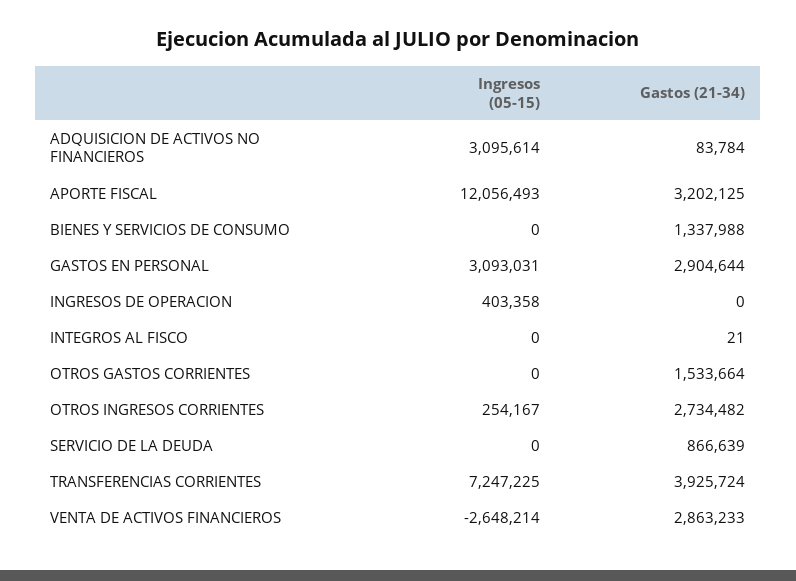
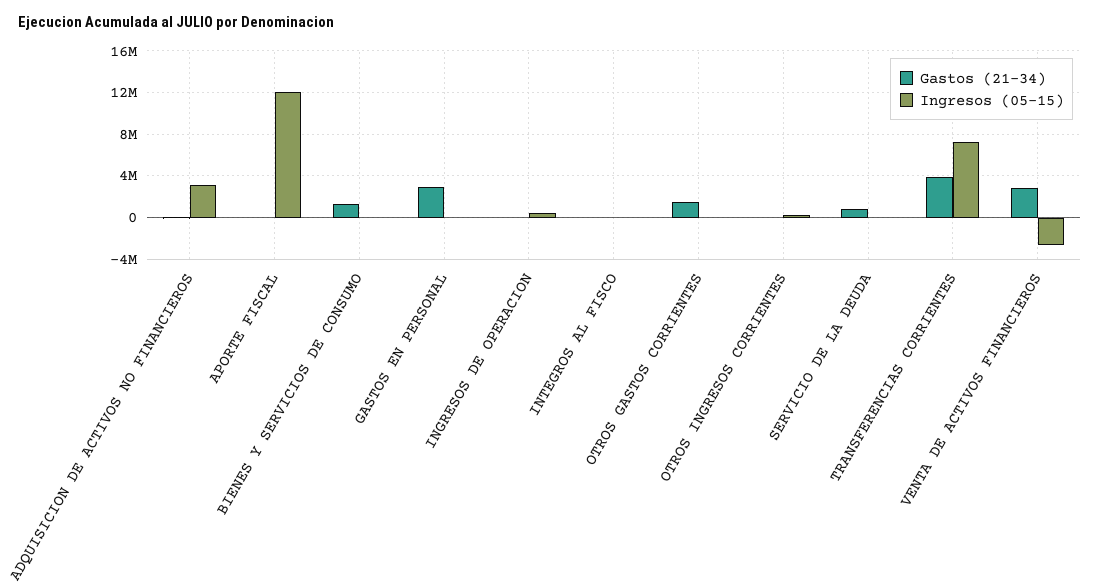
  {
    "Ingresos (05-15)": {
      "ADQUISICION DE ACTIVOS NO FINANCIEROS": 3095614,
      "APORTE FISCAL": 12056493,
      "BIENES Y SERVICIOS DE CONSUMO": 0,
-     "GASTOS EN PERSONAL": 3093031,
+     "GASTOS EN PERSONAL": 0,
      "INGRESOS DE OPERACION": 403358,
      "INTEGROS AL FISCO": 0,
      "OTROS GASTOS CORRIENTES": 0,
      "OTROS INGRESOS CORRIENTES": 254167,
      "SERVICIO DE LA DEUDA": 0,
      "TRANSFERENCIAS CORRIENTES": 7247225,
      "VENTA DE ACTIVOS FINANCIEROS": -2648214
    },
    "Gastos (21-34)": {
      "ADQUISICION DE ACTIVOS NO FINANCIEROS": 83784,
-     "APORTE FISCAL": 3202125,
+     "APORTE FISCAL": 0,
      "BIENES Y SERVICIOS DE CONSUMO": 1337988,
      "GASTOS EN PERSONAL": 2904644,
      "INGRESOS DE OPERACION": 0,
      "INTEGROS AL FISCO": 21,
      "OTROS GASTOS CORRIENTES": 1533664,
-     "OTROS INGRESOS CORRIENTES": 2734482,
+     "OTROS INGRESOS CORRIENTES": 0,
      "SERVICIO DE LA DEUDA": 866639,
      "TRANSFERENCIAS CORRIENTES": 3925724,
      "VENTA DE ACTIVOS FINANCIEROS": 2863233
    }
  }

